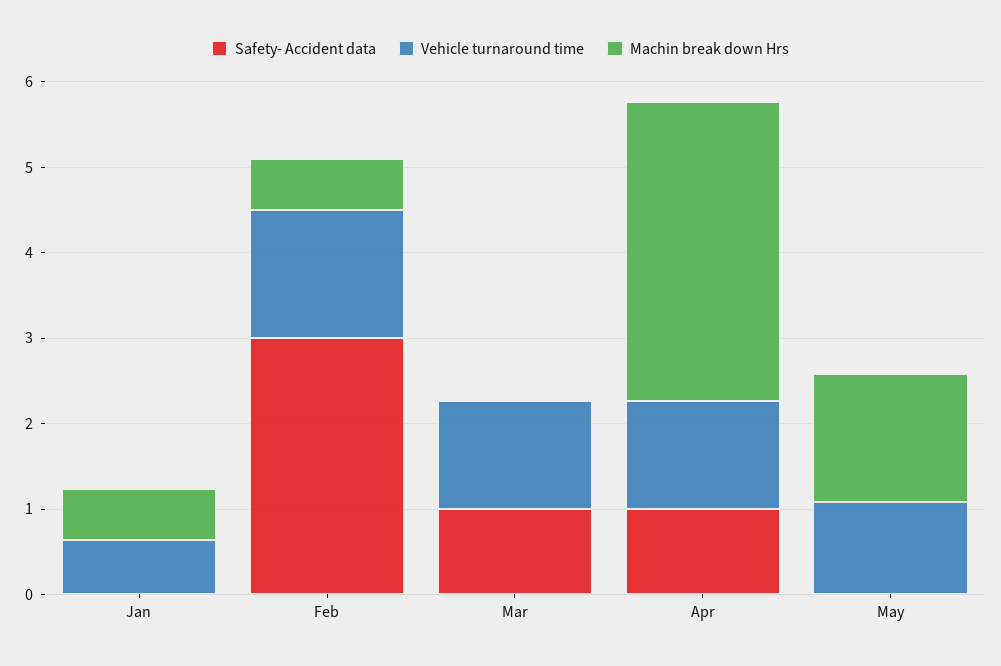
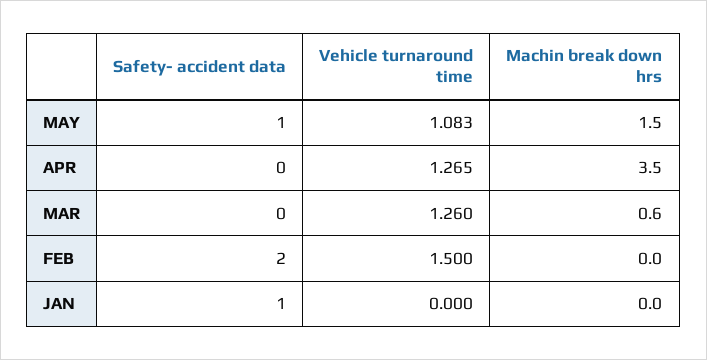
  {
    "Safety- Accident data": {
-     "Jan": 0,
+     "Jan": 1,
-     "Feb": 3,
+     "Feb": 2,
-     "Mar": 1,
+     "Mar": 0,
-     "Apr": 1,
+     "Apr": 0,
-     "May": 0
+     "May": 1
    },
    "Vehicle turnaround time": {
-     "Jan": 0.6,
+     "Jan": 0,
      "Feb": 1.5,
      "Mar": 1.26,
      "Apr": 1.265,
      "May": 1.083
    },
    "Machin break down Hrs": {
-     "Jan": 0.6,
+     "Jan": 0,
-     "Feb": 0.6,
+     "Feb": 0,
-     "Mar": 0,
+     "Mar": 0.6,
      "Apr": 3.5,
      "May": 1.5
    }
  }

